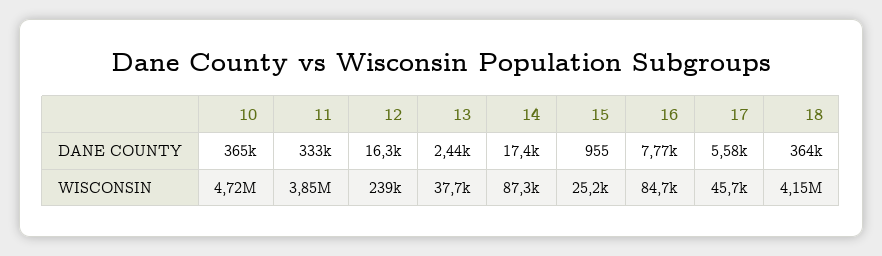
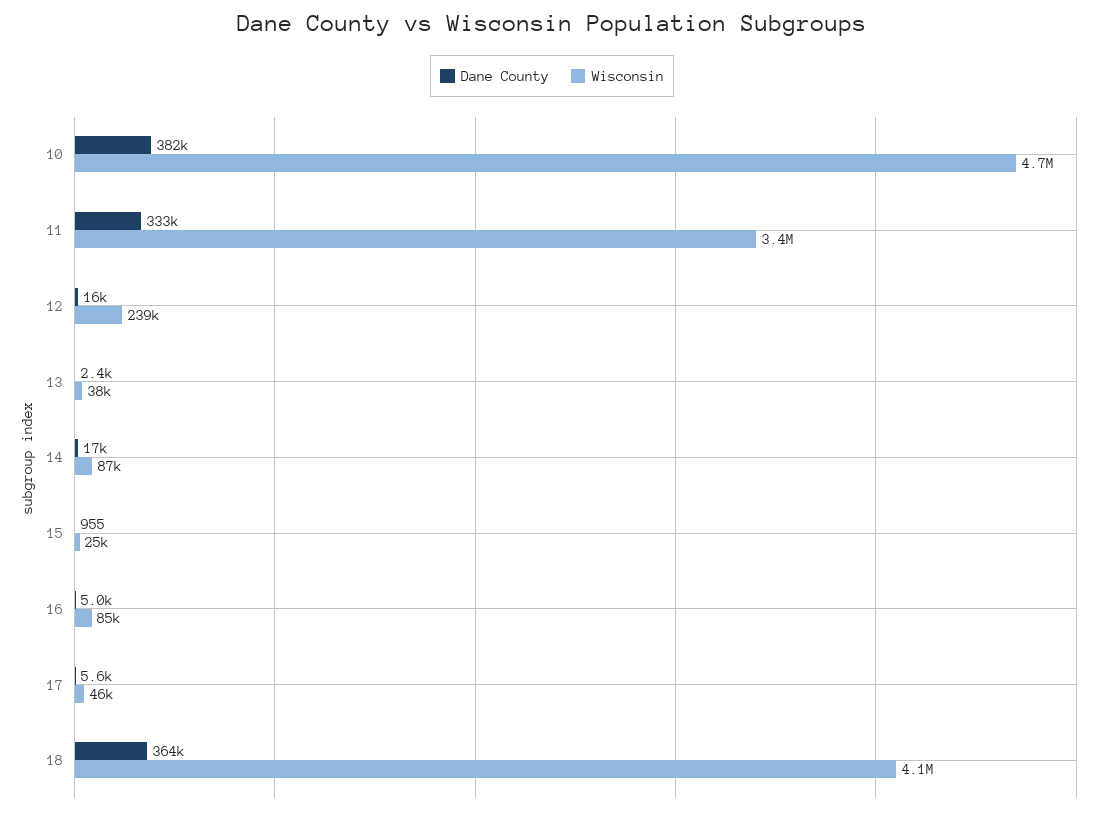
  {
    "DANE COUNTY": {
-     "10": 365000,
+     "10": 382000,
      "11": 333000,
      "12": 16300,
      "13": 2440,
      "14": 17400,
      "15": 955,
-     "16": 7770,
+     "16": 5000,
      "17": 5580,
      "18": 364000
    },
    "WISCONSIN": {
      "10": 4720000,
-     "11": 3850000,
+     "11": 3400000,
      "12": 239000,
      "13": 37700,
      "14": 87300,
      "15": 25200,
      "16": 84700,
      "17": 45700,
      "18": 4150000
    }
  }

